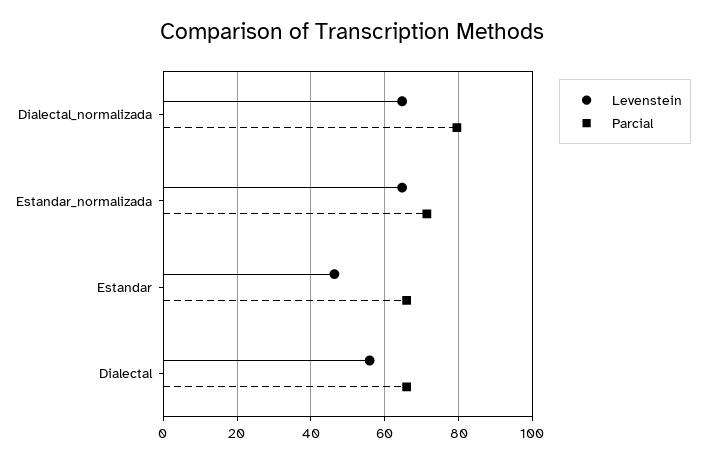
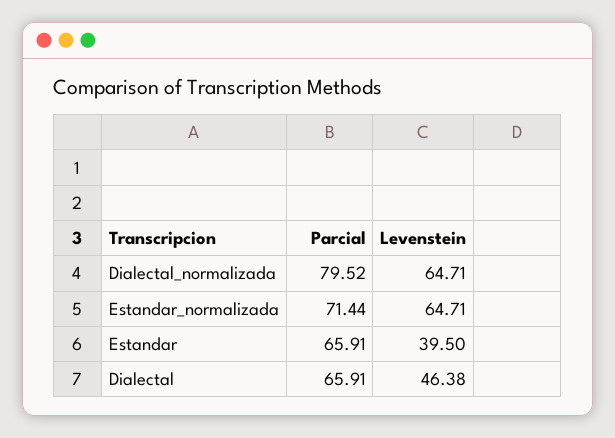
  {
    "Levenstein": {
      "Dialectal_normalizada": 64.71,
      "Estandar_normalizada": 64.71,
-     "Estandar": 46,
+     "Estandar": 39.5,
-     "Dialectal": 56
+     "Dialectal": 46.38
    },
    "Parcial": {
      "Dialectal_normalizada": 79.52,
      "Estandar_normalizada": 71.44,
      "Estandar": 65.91,
      "Dialectal": 65.91
    }
  }

